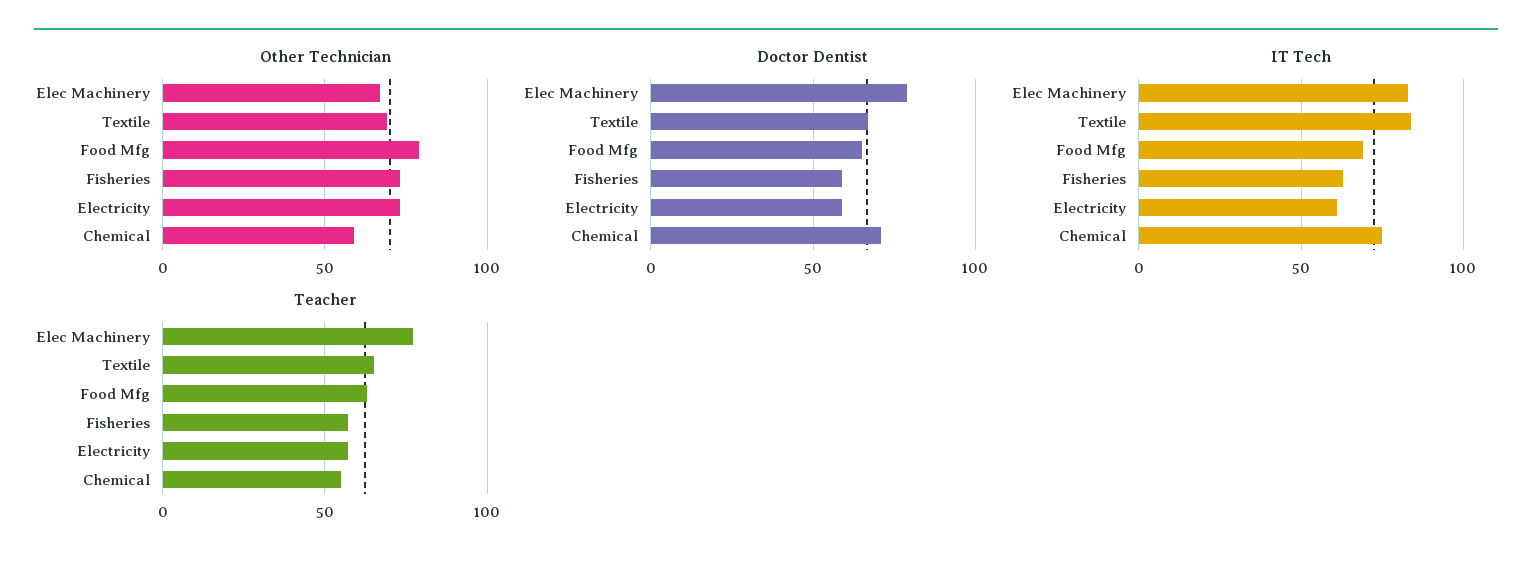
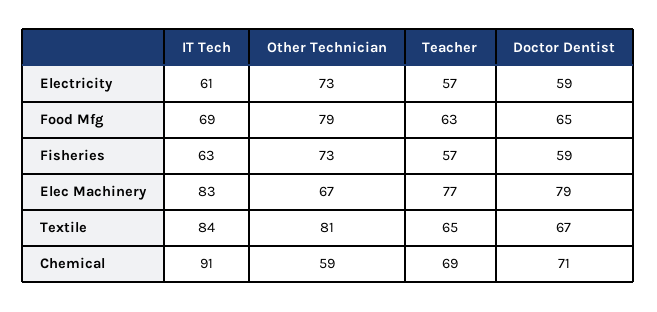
  {
    "Other Technician": {
      "Elec Machinery": 67,
-     "Textile": 70,
+     "Textile": 81,
      "Food Mfg": 79,
      "Fisheries": 73,
      "Electricity": 73,
      "Chemical": 59
    },
    "Doctor Dentist": {
      "Elec Machinery": 79,
      "Textile": 67,
      "Food Mfg": 65,
      "Fisheries": 59,
      "Electricity": 59,
      "Chemical": 71
    },
    "IT Tech": {
      "Elec Machinery": 83,
      "Textile": 84,
      "Food Mfg": 69,
      "Fisheries": 63,
      "Electricity": 61,
-     "Chemical": 75
+     "Chemical": 91
    },
    "Teacher": {
      "Elec Machinery": 77,
      "Textile": 65,
      "Food Mfg": 63,
      "Fisheries": 57,
      "Electricity": 57,
-     "Chemical": 55
+     "Chemical": 69
    }
  }

